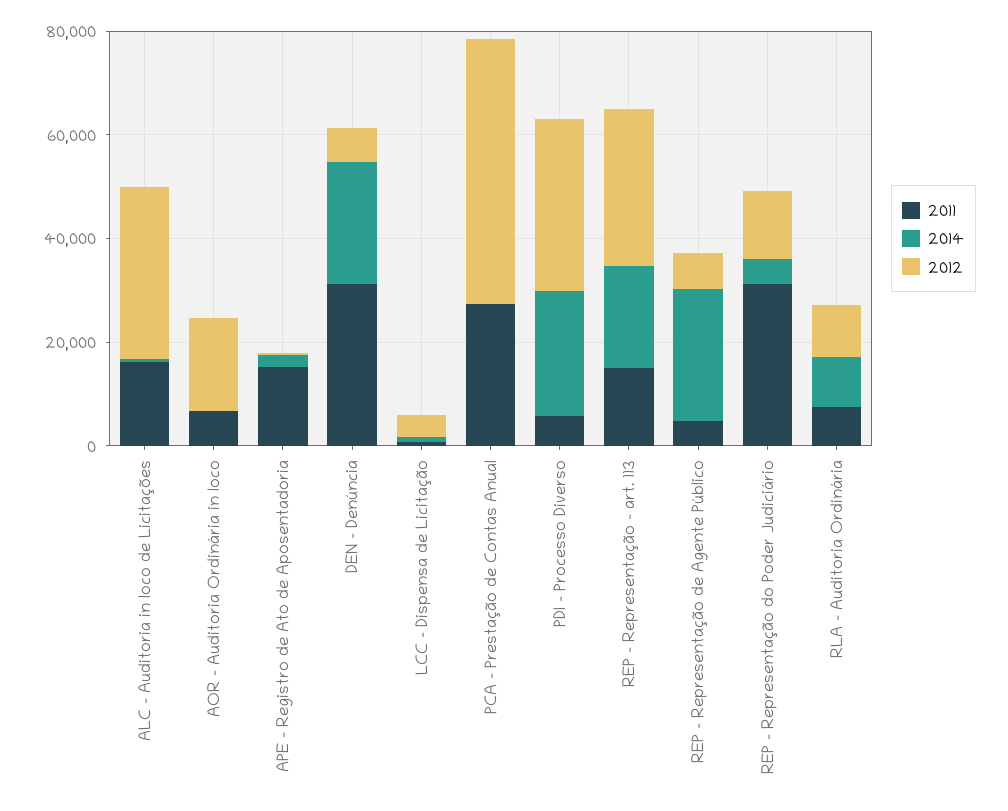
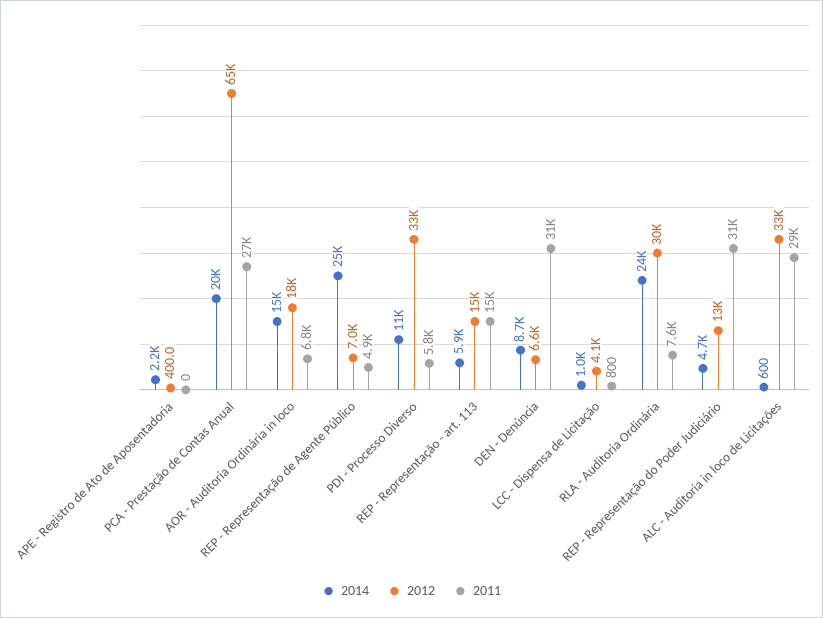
  {
    "2011": {
-     "ALC - Auditoria in loco de Licitações": 15000,
+     "ALC - Auditoria in loco de Licitações": 29000,
      "AOR - Auditoria Ordinária in loco": 6800,
-     "APE - Registro de Ato de Aposentadoria": 15000,
+     "APE - Registro de Ato de Aposentadoria": 0,
      "DEN - Denúncia": 31000,
      "LCC - Dispensa de Licitação": 800,
      "PCA - Prestação de Contas Anual": 27000,
      "PDI - Processo Diverso": 5800,
      "REP - Representação - art. 113": 15000,
      "REP - Representação de Agente Público": 4900,
      "REP - Representação do Poder Judiciário": 31000,
      "RLA - Auditoria Ordinária": 7600
    },
    "2014": {
      "ALC - Auditoria in loco de Licitações": 600,
-     "AOR - Auditoria Ordinária in loco": 0,
+     "AOR - Auditoria Ordinária in loco": 15000,
      "APE - Registro de Ato de Aposentadoria": 2200,
-     "DEN - Denúncia": 25000,
+     "DEN - Denúncia": 8700,
      "LCC - Dispensa de Licitação": 1000,
-     "PCA - Prestação de Contas Anual": 0,
+     "PCA - Prestação de Contas Anual": 20000,
-     "PDI - Processo Diverso": 25000,
+     "PDI - Processo Diverso": 11000,
-     "REP - Representação - art. 113": 20000,
+     "REP - Representação - art. 113": 5900,
      "REP - Representação de Agente Público": 25000,
      "REP - Representação do Poder Judiciário": 4700,
-     "RLA - Auditoria Ordinária": 10000
+     "RLA - Auditoria Ordinária": 24000
    },
    "2012": {
      "ALC - Auditoria in loco de Licitações": 33000,
      "AOR - Auditoria Ordinária in loco": 18000,
      "APE - Registro de Ato de Aposentadoria": 400,
      "DEN - Denúncia": 6600,
      "LCC - Dispensa de Licitação": 4100,
-     "PCA - Prestação de Contas Anual": 50000,
+     "PCA - Prestação de Contas Anual": 65000,
      "PDI - Processo Diverso": 33000,
-     "REP - Representação - art. 113": 30000,
+     "REP - Representação - art. 113": 15000,
      "REP - Representação de Agente Público": 7000,
      "REP - Representação do Poder Judiciário": 13000,
-     "RLA - Auditoria Ordinária": 10000
+     "RLA - Auditoria Ordinária": 30000
    }
  }

